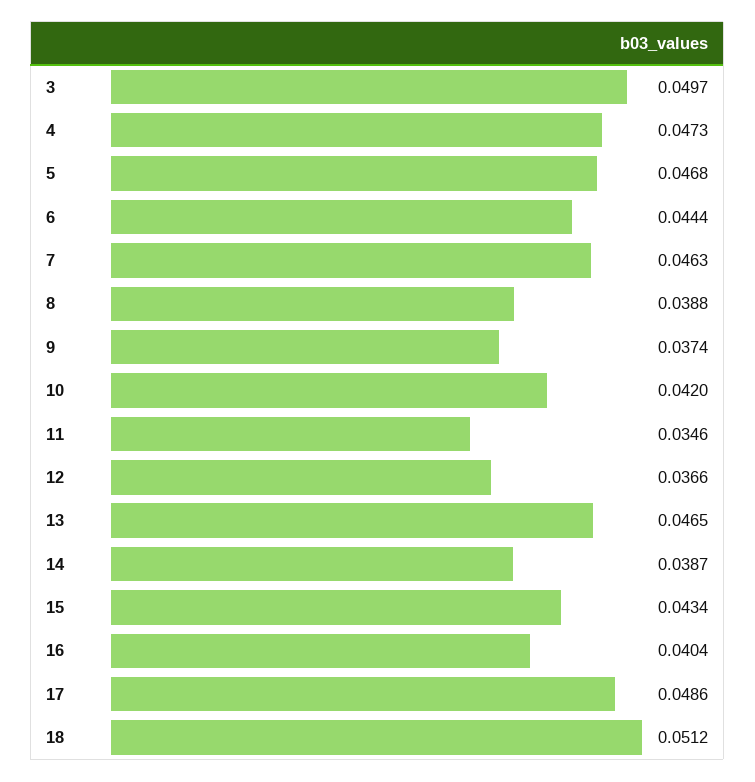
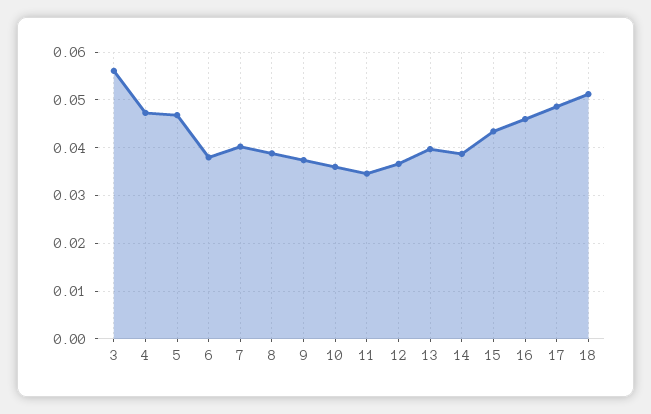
  {
-   "3": 0.0497,
+   "3": 0.056,
    "4": 0.0473,
    "5": 0.0468,
-   "6": 0.0444,
+   "6": 0.038,
-   "7": 0.0463,
+   "7": 0.04,
    "8": 0.0388,
    "9": 0.0374,
-   "10": 0.042,
+   "10": 0.036,
    "11": 0.0346,
    "12": 0.0366,
-   "13": 0.0465,
+   "13": 0.04,
    "14": 0.0387,
    "15": 0.0434,
-   "16": 0.0404,
+   "16": 0.046,
    "17": 0.0486,
    "18": 0.0512
  }

